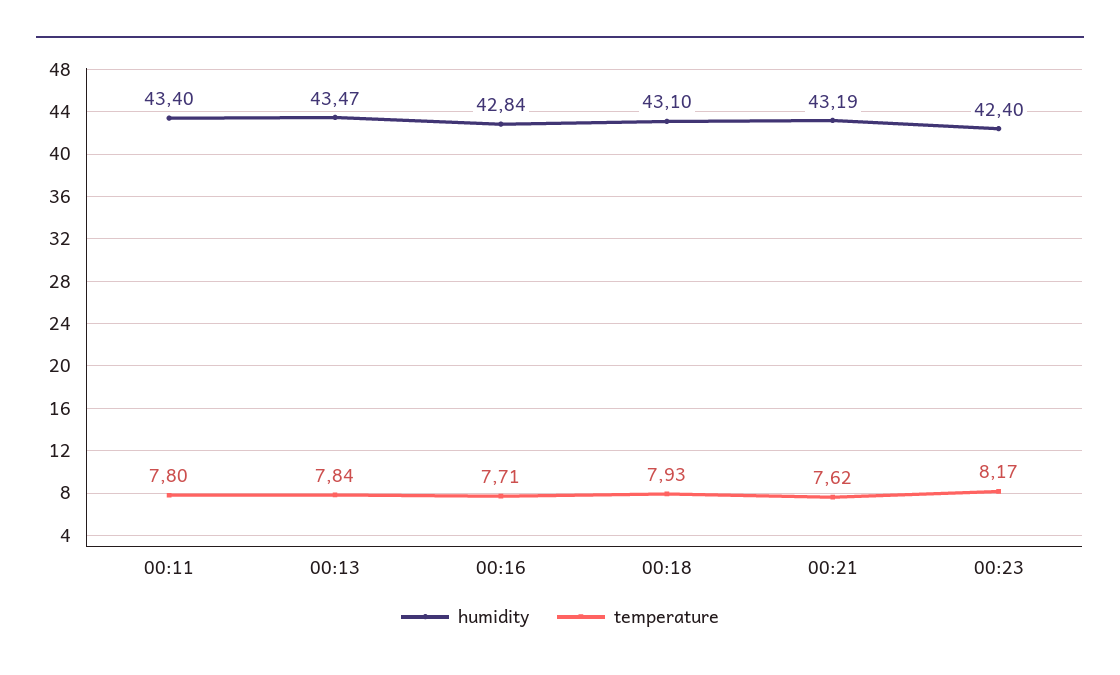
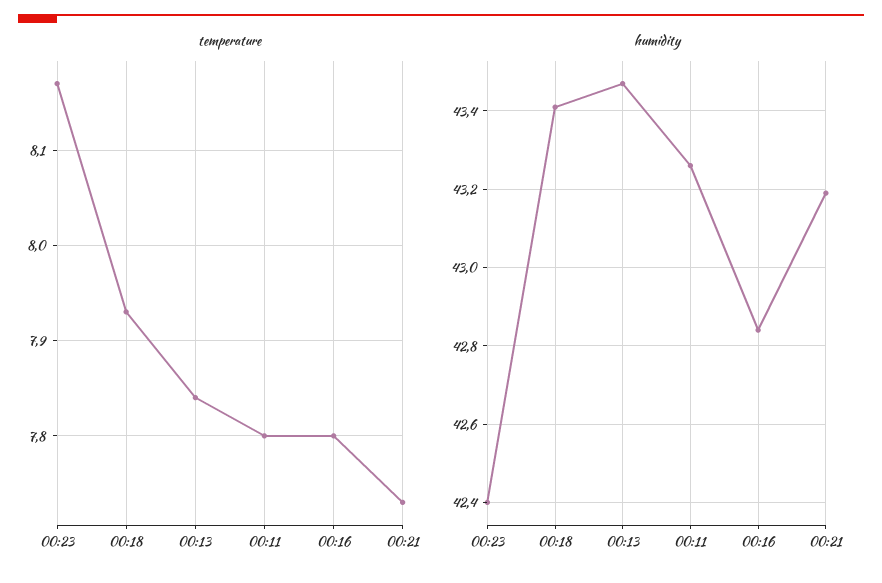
  {
    "humidity": {
-     "00:11": 43.4,
+     "00:11": 43.25,
      "00:13": 43.47,
      "00:16": 42.84,
-     "00:18": 43.1,
+     "00:18": 43.4,
      "00:21": 43.19,
      "00:23": 42.4
    },
    "temperature": {
      "00:11": 7.8,
      "00:13": 7.84,
-     "00:16": 7.71,
+     "00:16": 7.8,
      "00:18": 7.93,
-     "00:21": 7.62,
+     "00:21": 7.73,
      "00:23": 8.17
    }
  }

